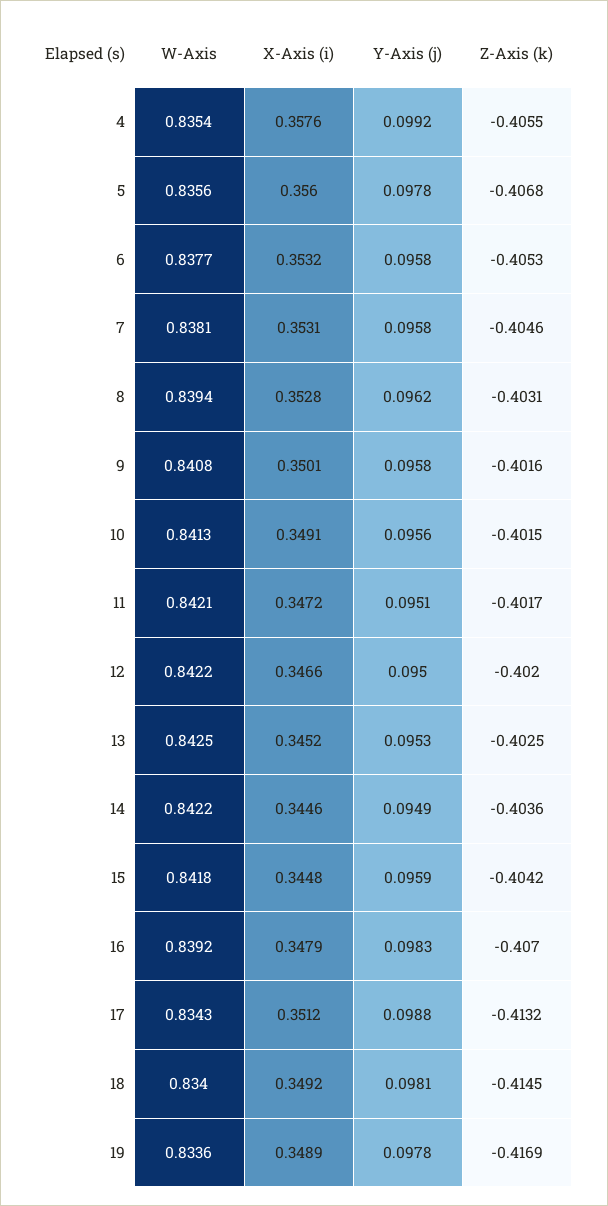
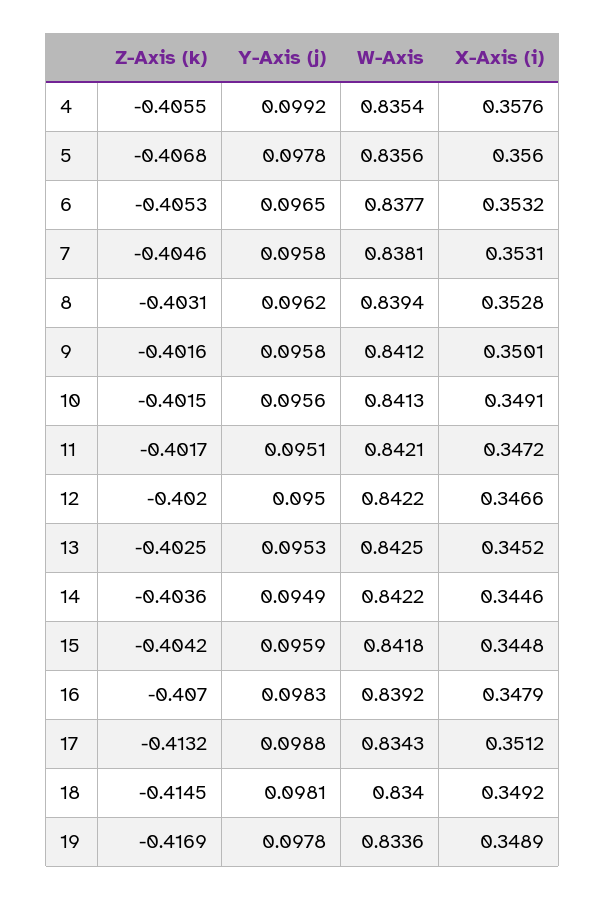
  {
    "W-Axis": {
      "4": 0.8354,
      "5": 0.8356,
      "6": 0.8377,
      "7": 0.8381,
      "8": 0.8394,
-     "9": 0.8408,
+     "9": 0.8412,
      "10": 0.8413,
      "11": 0.8421,
      "12": 0.8422,
      "13": 0.8425,
      "14": 0.8422,
      "15": 0.8418,
      "16": 0.8392,
      "17": 0.8343,
      "18": 0.834,
      "19": 0.8336
    },
    "X-Axis (i)": {
      "4": 0.3576,
      "5": 0.356,
      "6": 0.3532,
      "7": 0.3531,
      "8": 0.3528,
      "9": 0.3501,
      "10": 0.3491,
      "11": 0.3472,
      "12": 0.3466,
      "13": 0.3452,
      "14": 0.3446,
      "15": 0.3448,
      "16": 0.3479,
      "17": 0.3512,
      "18": 0.3492,
      "19": 0.3489
    },
    "Y-Axis (j)": {
      "4": 0.0992,
      "5": 0.0978,
-     "6": 0.0958,
+     "6": 0.0965,
      "7": 0.0958,
      "8": 0.0962,
      "9": 0.0958,
      "10": 0.0956,
      "11": 0.0951,
      "12": 0.095,
      "13": 0.0953,
      "14": 0.0949,
      "15": 0.0959,
      "16": 0.0983,
      "17": 0.0988,
      "18": 0.0981,
      "19": 0.0978
    },
    "Z-Axis (k)": {
      "4": -0.4055,
      "5": -0.4068,
      "6": -0.4053,
      "7": -0.4046,
      "8": -0.4031,
      "9": -0.4016,
      "10": -0.4015,
      "11": -0.4017,
      "12": -0.402,
      "13": -0.4025,
      "14": -0.4036,
      "15": -0.4042,
      "16": -0.407,
      "17": -0.4132,
      "18": -0.4145,
      "19": -0.4169
    }
  }

